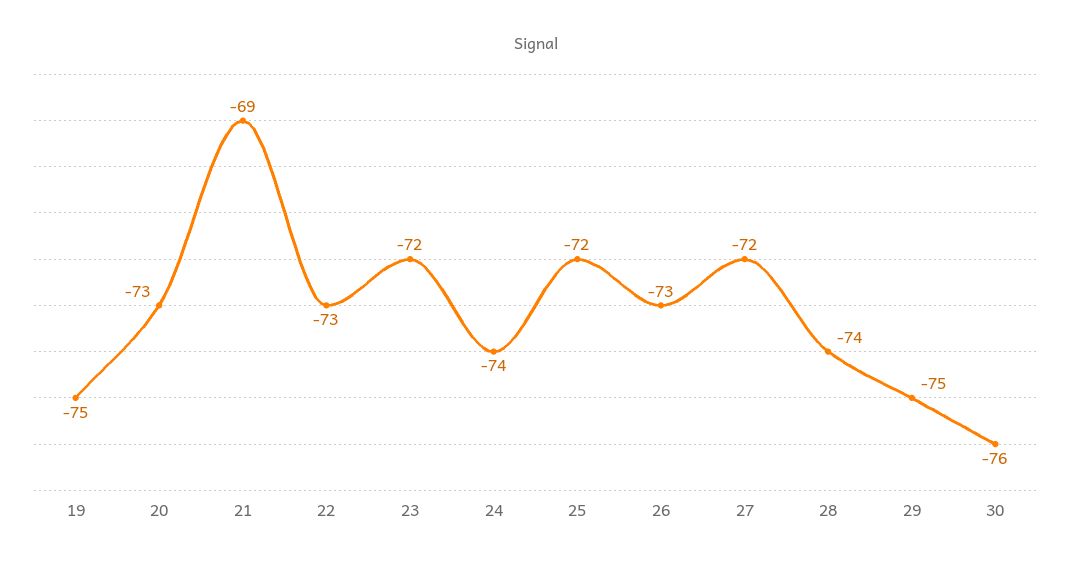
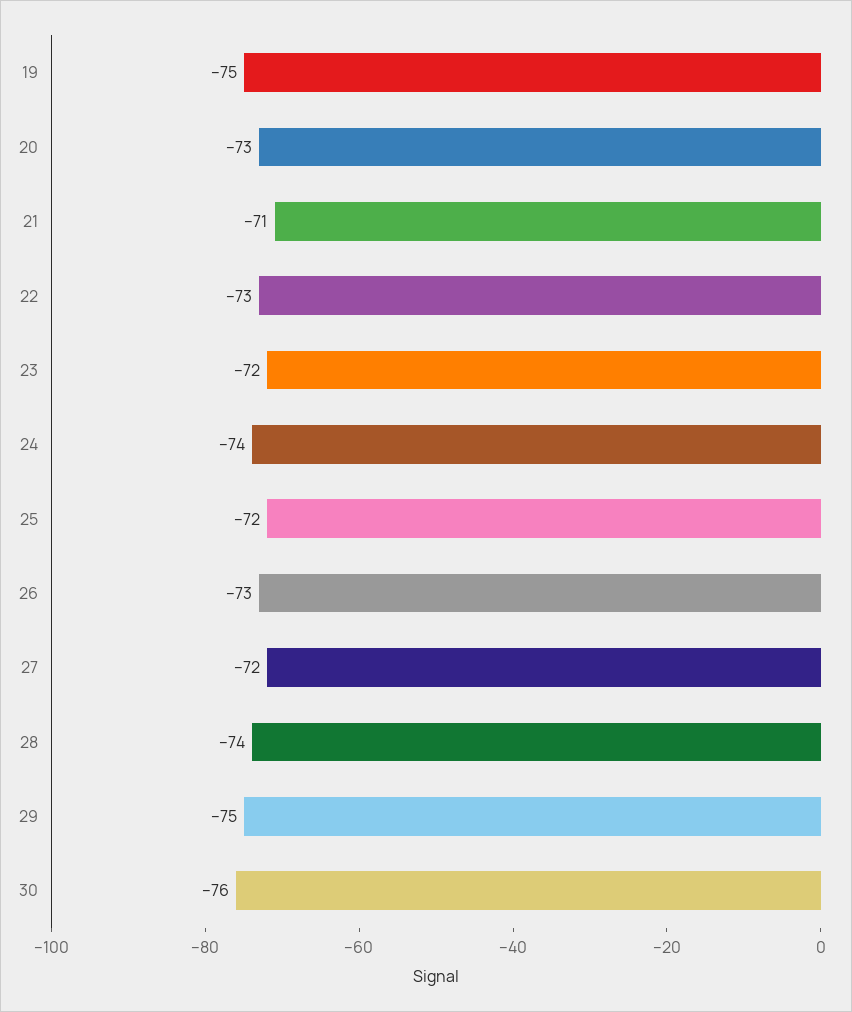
  {
    "19": -75,
    "20": -73,
-   "21": -69,
+   "21": -71,
    "22": -73,
    "23": -72,
    "24": -74,
    "25": -72,
    "26": -73,
    "27": -72,
    "28": -74,
    "29": -75,
    "30": -76
  }

